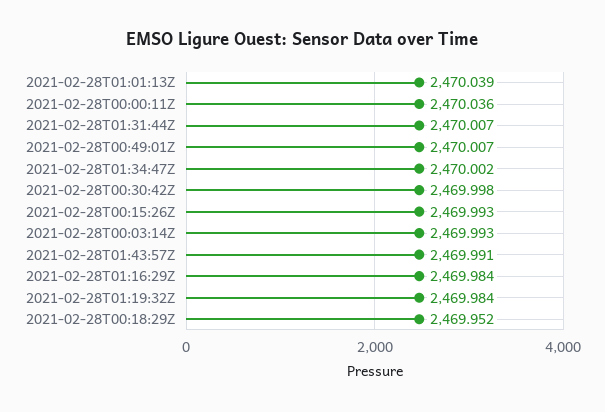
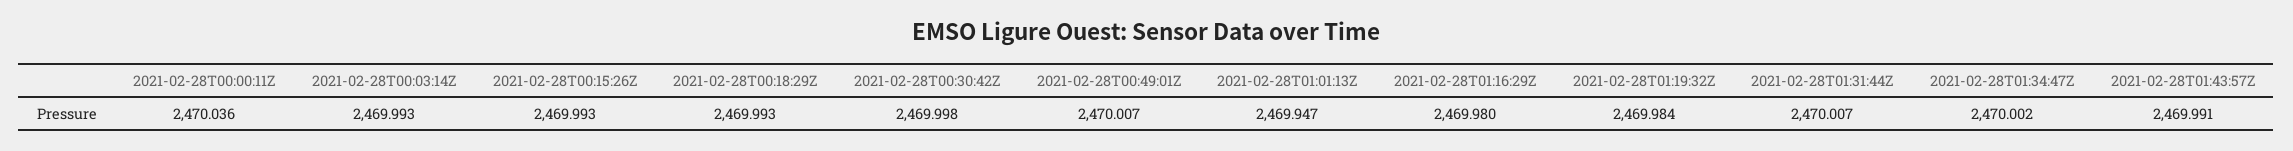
  {
-   "2021-02-28T01:01:13Z": 2470.039,
+   "2021-02-28T01:01:13Z": 2469.947,
    "2021-02-28T00:00:11Z": 2470.036,
    "2021-02-28T01:31:44Z": 2470.007,
    "2021-02-28T00:49:01Z": 2470.007,
    "2021-02-28T01:34:47Z": 2470.002,
    "2021-02-28T00:30:42Z": 2469.998,
    "2021-02-28T00:15:26Z": 2469.993,
    "2021-02-28T00:03:14Z": 2469.993,
    "2021-02-28T01:43:57Z": 2469.991,
-   "2021-02-28T01:16:29Z": 2469.984,
+   "2021-02-28T01:16:29Z": 2469.98,
    "2021-02-28T01:19:32Z": 2469.984,
-   "2021-02-28T00:18:29Z": 2469.952
+   "2021-02-28T00:18:29Z": 2469.993
  }

